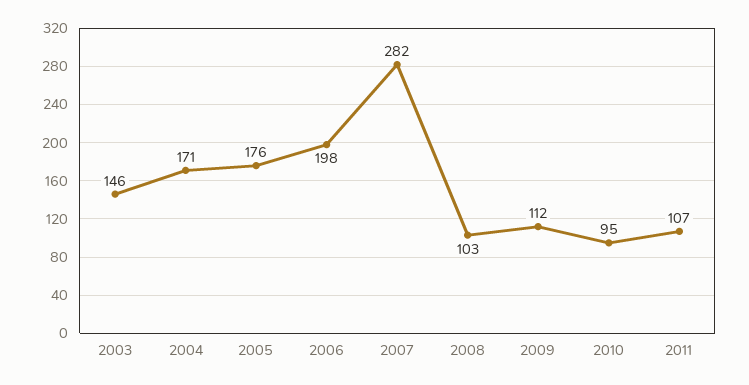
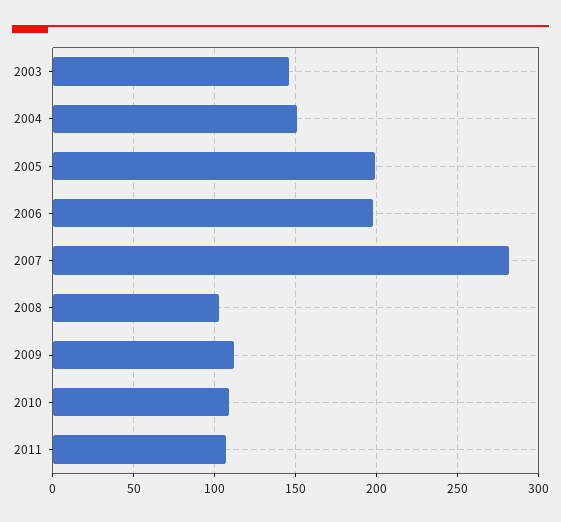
  {
    "2003": 146,
-   "2004": 171,
+   "2004": 150,
-   "2005": 176,
+   "2005": 200,
    "2006": 198,
    "2007": 282,
    "2008": 103,
    "2009": 112,
-   "2010": 95,
+   "2010": 110,
    "2011": 107
  }

